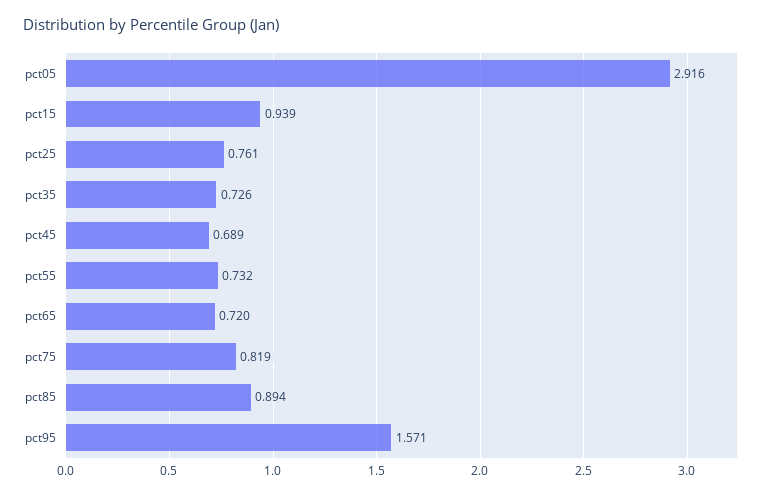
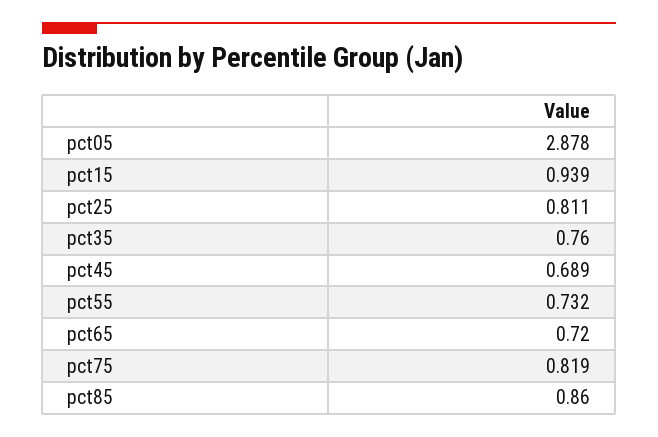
  {
-   "pct05": 2.916,
+   "pct05": 2.878,
    "pct15": 0.939,
-   "pct25": 0.761,
+   "pct25": 0.811,
-   "pct35": 0.726,
+   "pct35": 0.76,
    "pct45": 0.689,
    "pct55": 0.732,
    "pct65": 0.72,
    "pct75": 0.819,
-   "pct85": 0.894,
+   "pct85": 0.86
-   "pct95": 1.571
  }

